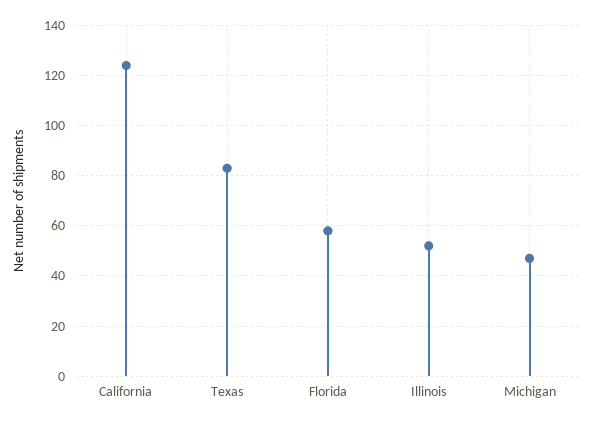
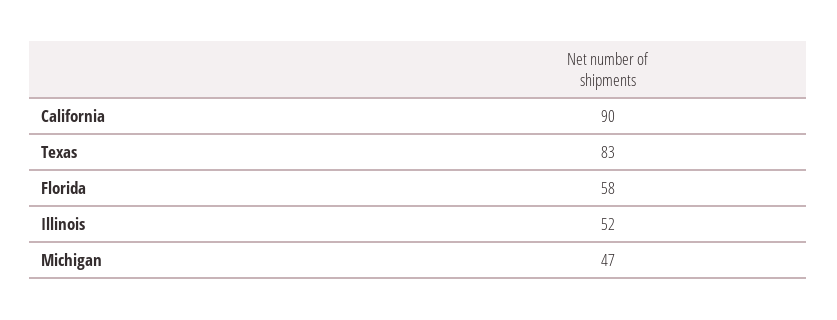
  {
-   "California": 125,
+   "California": 90,
    "Texas": 83,
    "Florida": 58,
    "Illinois": 52,
    "Michigan": 47
  }

